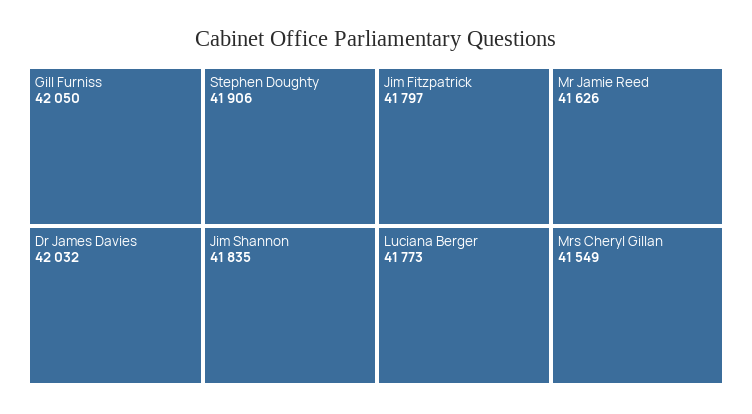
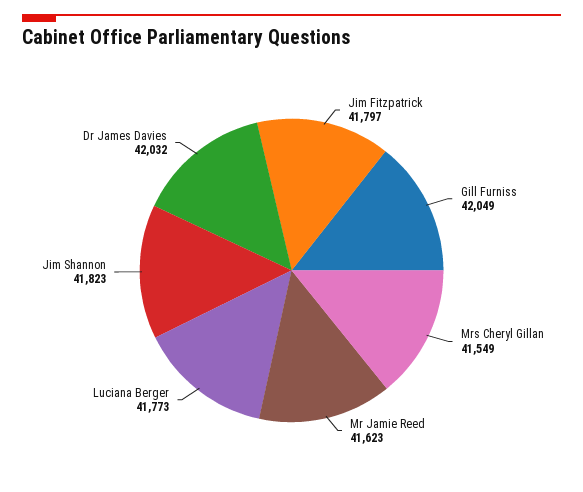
  {
-   "Gill Furniss": 42050,
+   "Gill Furniss": 42049,
    "Dr James Davies": 42032,
-   "Stephen Doughty": 41906,
-   "Jim Shannon": 41835,
+   "Jim Shannon": 41823,
    "Jim Fitzpatrick": 41797,
    "Luciana Berger": 41773,
-   "Mr Jamie Reed": 41626,
+   "Mr Jamie Reed": 41623,
    "Mrs Cheryl Gillan": 41549
  }

